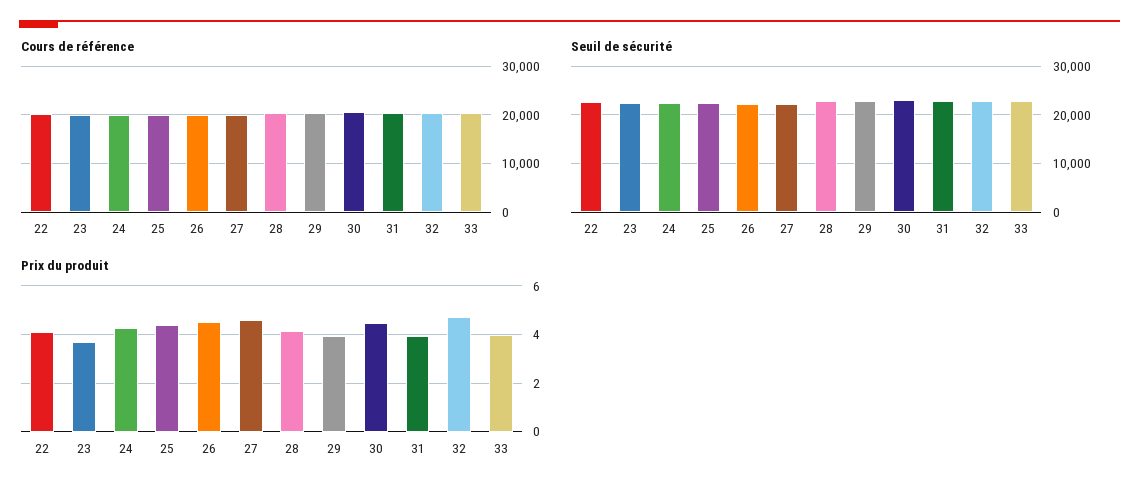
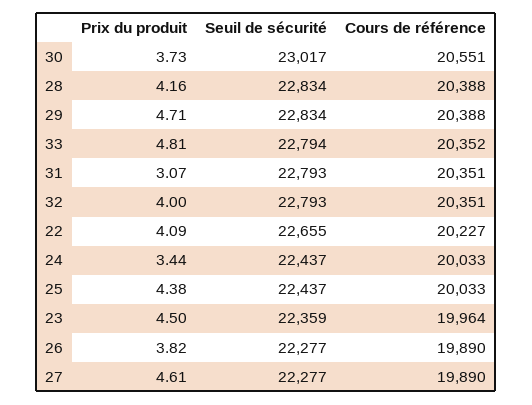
  {
    "Cours de référence": {
      "22": 20227,
      "23": 19964,
      "24": 20033,
      "25": 20033,
      "26": 19890,
      "27": 19890,
      "28": 20388,
      "29": 20388,
      "30": 20551,
      "31": 20351,
      "32": 20351,
      "33": 20352
    },
    "Seuil de sécurité": {
      "22": 22655,
      "23": 22359,
      "24": 22437,
      "25": 22437,
      "26": 22277,
      "27": 22277,
      "28": 22834,
      "29": 22834,
      "30": 23017,
      "31": 22793,
      "32": 22793,
      "33": 22794
    },
    "Prix du produit": {
      "22": 4.09,
-     "23": 3.75,
+     "23": 4.5,
-     "24": 4.25,
+     "24": 3.44,
      "25": 4.38,
-     "26": 4.5,
+     "26": 3.82,
      "27": 4.61,
      "28": 4.16,
-     "29": 4,
+     "29": 4.71,
-     "30": 4.5,
+     "30": 3.73,
-     "31": 4,
+     "31": 3.07,
-     "32": 4.75,
+     "32": 4,
-     "33": 4
+     "33": 4.81
    }
  }

